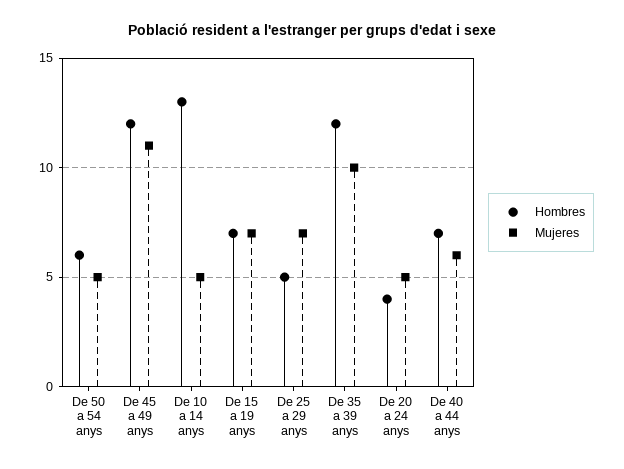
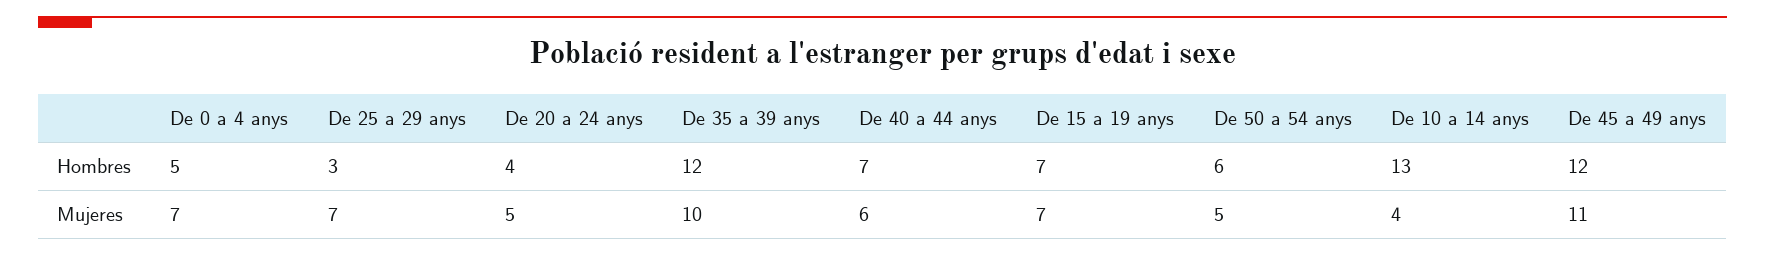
  {
    "Hombres": {
      "De 50 a 54 anys": 6,
      "De 45 a 49 anys": 12,
      "De 10 a 14 anys": 13,
      "De 15 a 19 anys": 7,
-     "De 25 a 29 anys": 5,
+     "De 25 a 29 anys": 3,
      "De 35 a 39 anys": 12,
      "De 20 a 24 anys": 4,
-     "De 40 a 44 anys": 7
+     "De 40 a 44 anys": 7,
+     "De 0 a 4 anys": 5
    },
    "Mujeres": {
      "De 50 a 54 anys": 5,
      "De 45 a 49 anys": 11,
-     "De 10 a 14 anys": 5,
+     "De 10 a 14 anys": 4,
      "De 15 a 19 anys": 7,
      "De 25 a 29 anys": 7,
      "De 35 a 39 anys": 10,
      "De 20 a 24 anys": 5,
-     "De 40 a 44 anys": 6
+     "De 40 a 44 anys": 6,
+     "De 0 a 4 anys": 7
    }
  }

